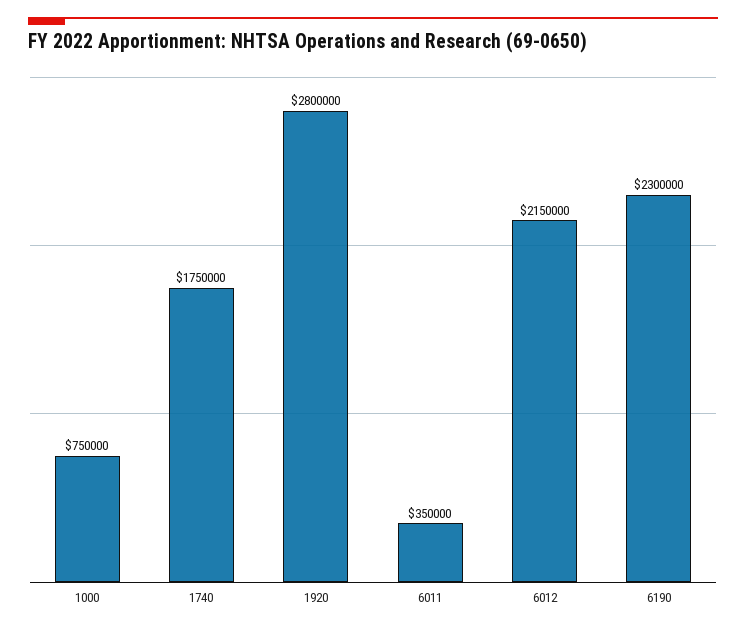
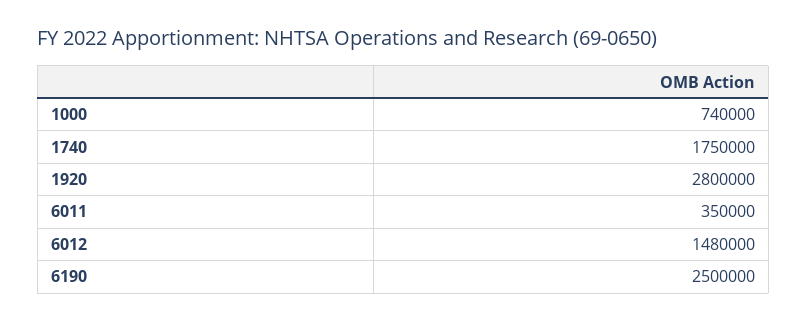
  {
-   "1000": 750000,
+   "1000": 740000,
    "1740": 1750000,
    "1920": 2800000,
    "6011": 350000,
-   "6012": 2150000,
+   "6012": 1480000,
-   "6190": 2300000
+   "6190": 2500000
  }

